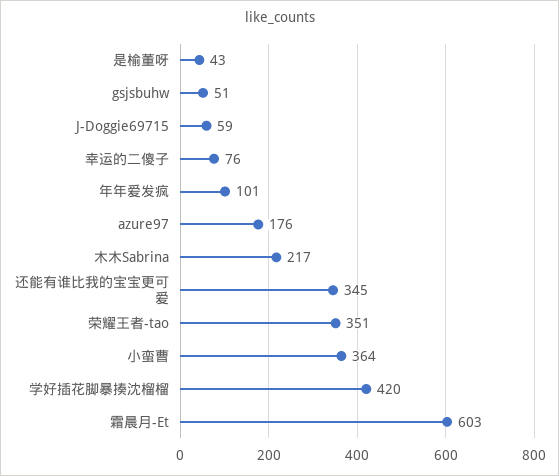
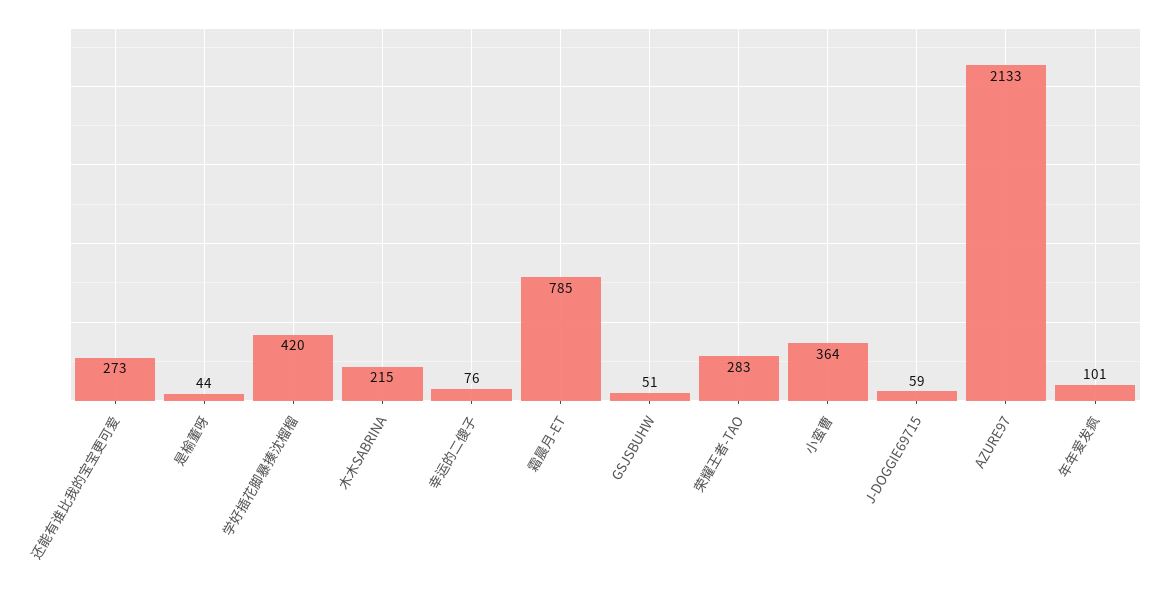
  {
-   "是榆董呀": 43,
+   "是榆董呀": 44,
    "gsjsbuhw": 51,
    "J-Doggie69715": 59,
    "幸运的二傻子": 76,
    "年年爱发疯": 101,
-   "azure97": 176,
+   "azure97": 2133,
-   "木木Sabrina": 217,
+   "木木Sabrina": 215,
-   "还能有谁比我的宝宝更可爱": 345,
+   "还能有谁比我的宝宝更可爱": 273,
-   "荣耀王者-tao": 351,
+   "荣耀王者-tao": 283,
    "小蛮曹": 364,
    "学好插花脚暴揍沈榴榴": 420,
-   "霜晨月-Et": 603
+   "霜晨月-Et": 785
  }

